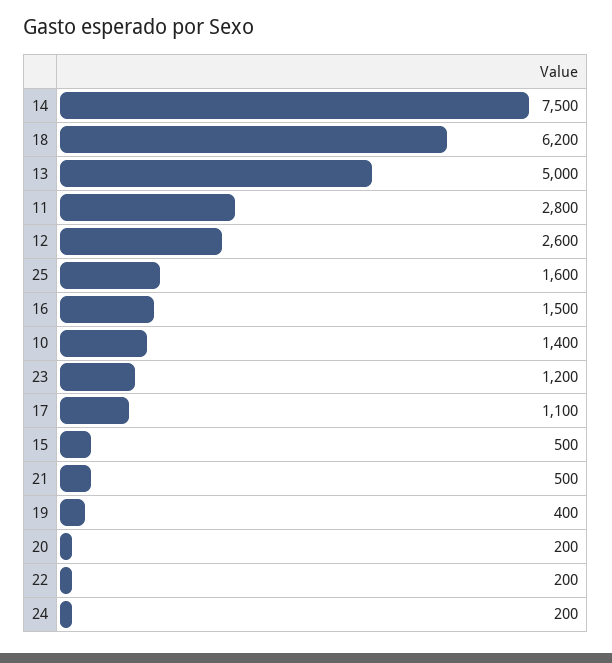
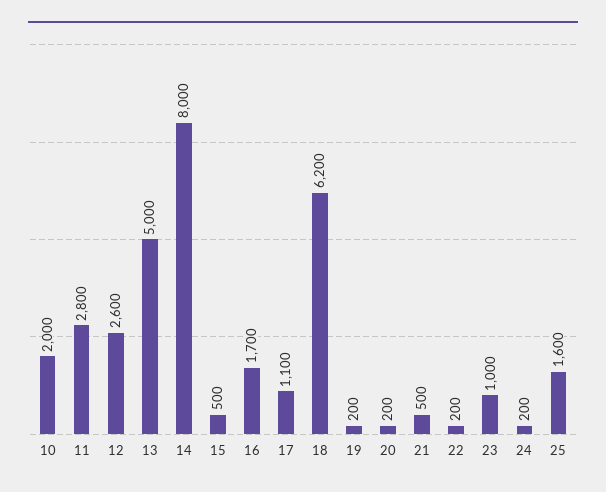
  {
-   "14": 7500,
+   "14": 8000,
    "18": 6200,
    "13": 5000,
    "11": 2800,
    "12": 2600,
    "25": 1600,
-   "16": 1500,
+   "16": 1700,
-   "10": 1400,
+   "10": 2000,
-   "23": 1200,
+   "23": 1000,
    "17": 1100,
    "15": 500,
    "21": 500,
-   "19": 400,
+   "19": 200,
    "20": 200,
    "22": 200,
    "24": 200
  }

